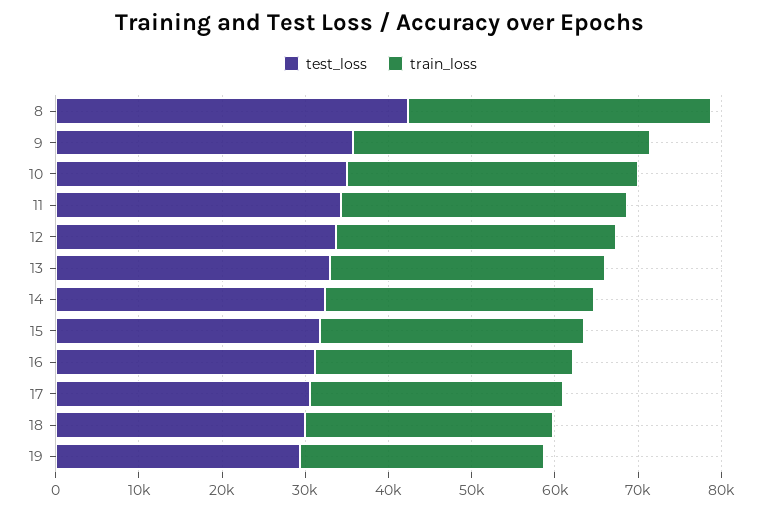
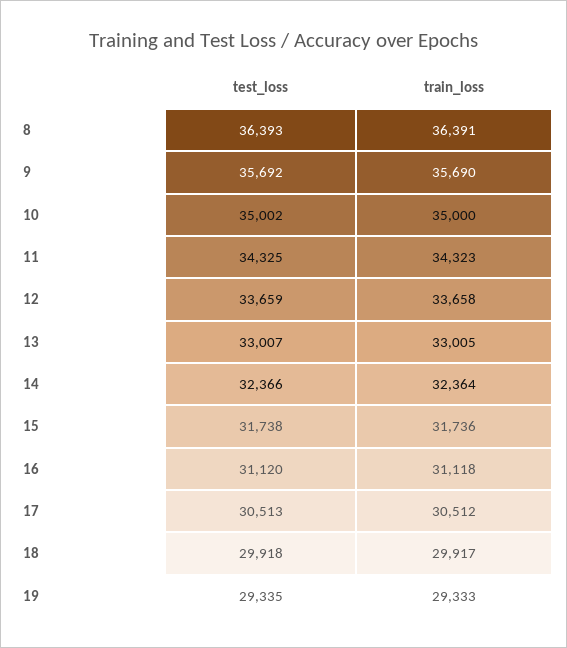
  {
    "test_loss": {
-     "8": 42000,
+     "8": 36393,
      "9": 35692,
      "10": 35002,
      "11": 34325,
      "12": 33659,
      "13": 33007,
      "14": 32366,
      "15": 31738,
      "16": 31120,
      "17": 30513,
      "18": 29918,
      "19": 29335
    },
    "train_loss": {
      "8": 36391,
      "9": 35690,
      "10": 35000,
      "11": 34323,
      "12": 33658,
      "13": 33005,
      "14": 32364,
      "15": 31736,
      "16": 31118,
      "17": 30512,
      "18": 29917,
      "19": 29333
    }
  }

